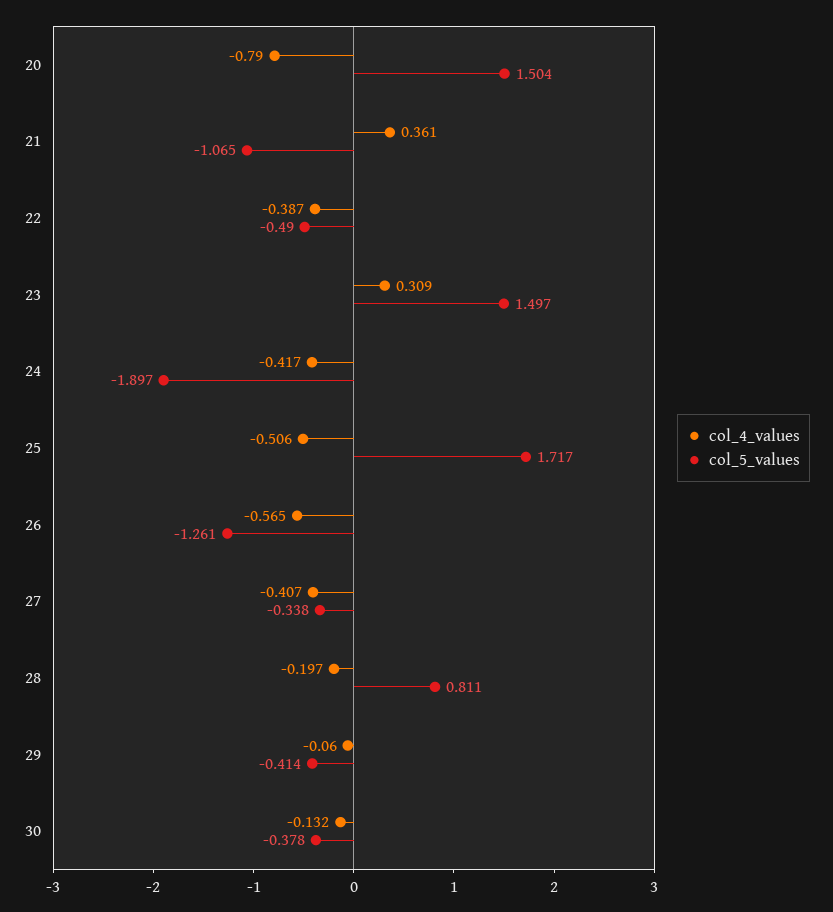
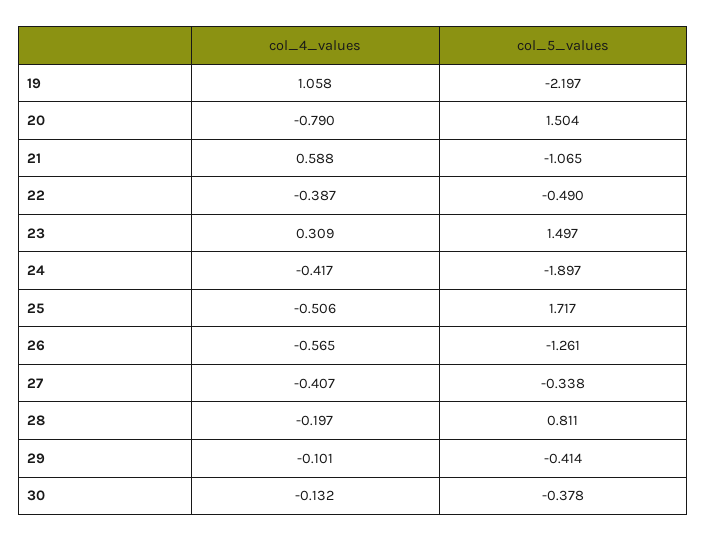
  {
    "col_4_values": {
      "20": -0.79,
-     "21": 0.361,
+     "21": 0.588,
      "22": -0.387,
      "23": 0.309,
      "24": -0.417,
      "25": -0.506,
      "26": -0.565,
      "27": -0.407,
      "28": -0.197,
-     "29": -0.06,
+     "29": -0.101,
-     "30": -0.132
+     "30": -0.132,
+     "19": 1.058
    },
    "col_5_values": {
      "20": 1.504,
      "21": -1.065,
      "22": -0.49,
      "23": 1.497,
      "24": -1.897,
      "25": 1.717,
      "26": -1.261,
      "27": -0.338,
      "28": 0.811,
      "29": -0.414,
-     "30": -0.378
+     "30": -0.378,
+     "19": -2.197
    }
  }

